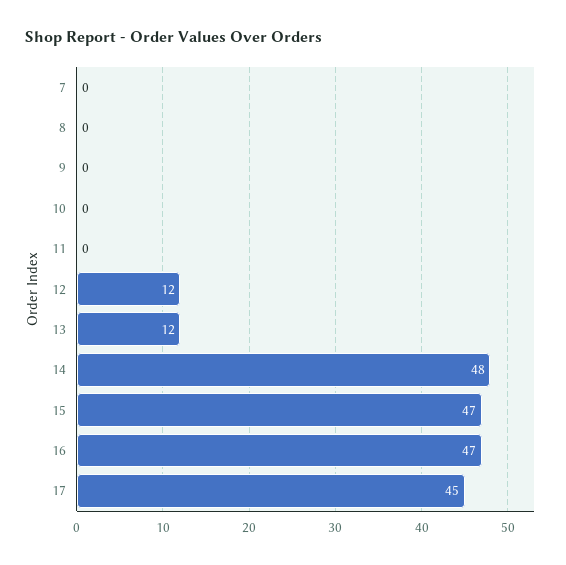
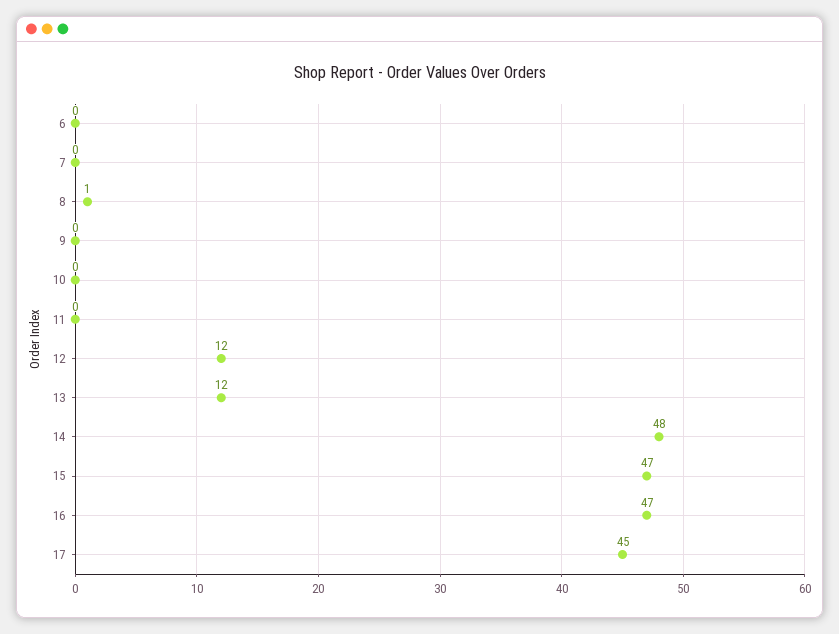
  {
    "7": 0,
-   "8": 0,
+   "8": 1,
    "9": 0,
    "10": 0,
    "11": 0,
    "12": 12,
    "13": 12,
    "14": 48,
    "15": 47,
    "16": 47,
-   "17": 45
+   "17": 45,
+   "6": 0
  }

